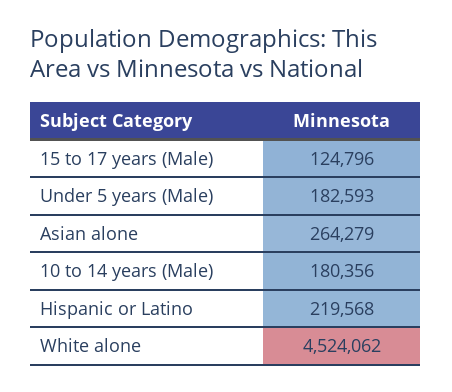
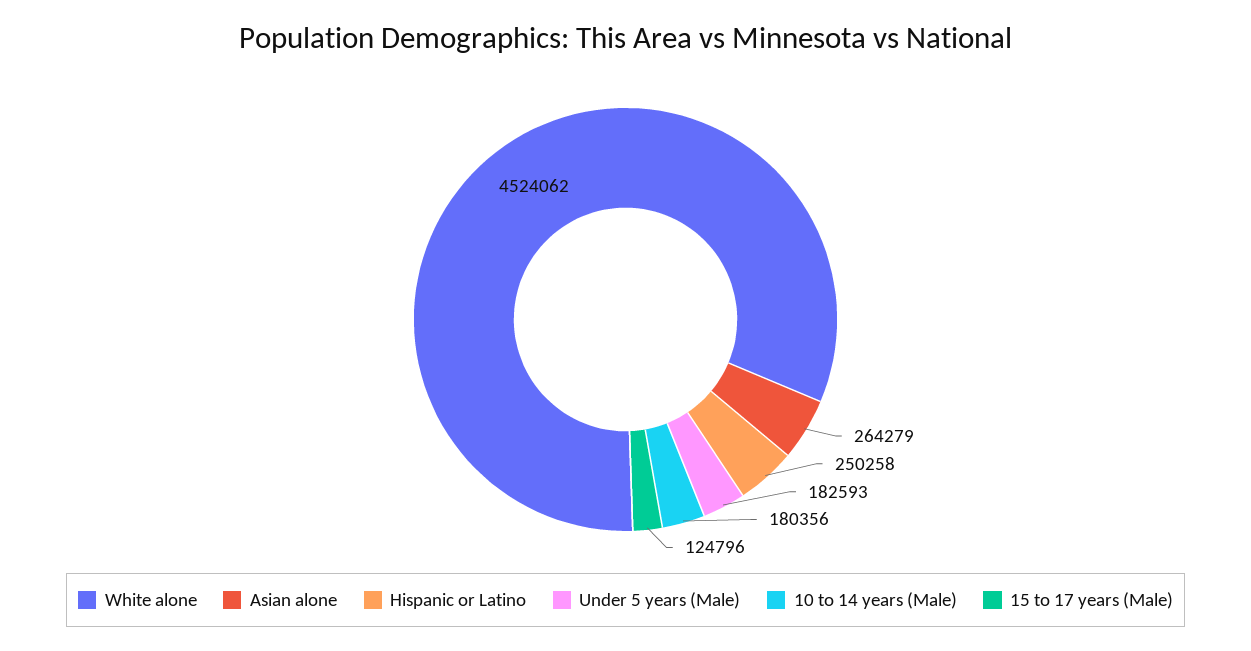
  {
    "15 to 17 years (Male)": 124796,
    "Under 5 years (Male)": 182593,
    "Asian alone": 264279,
    "10 to 14 years (Male)": 180356,
-   "Hispanic or Latino": 219568,
+   "Hispanic or Latino": 250258,
    "White alone": 4524062
  }

